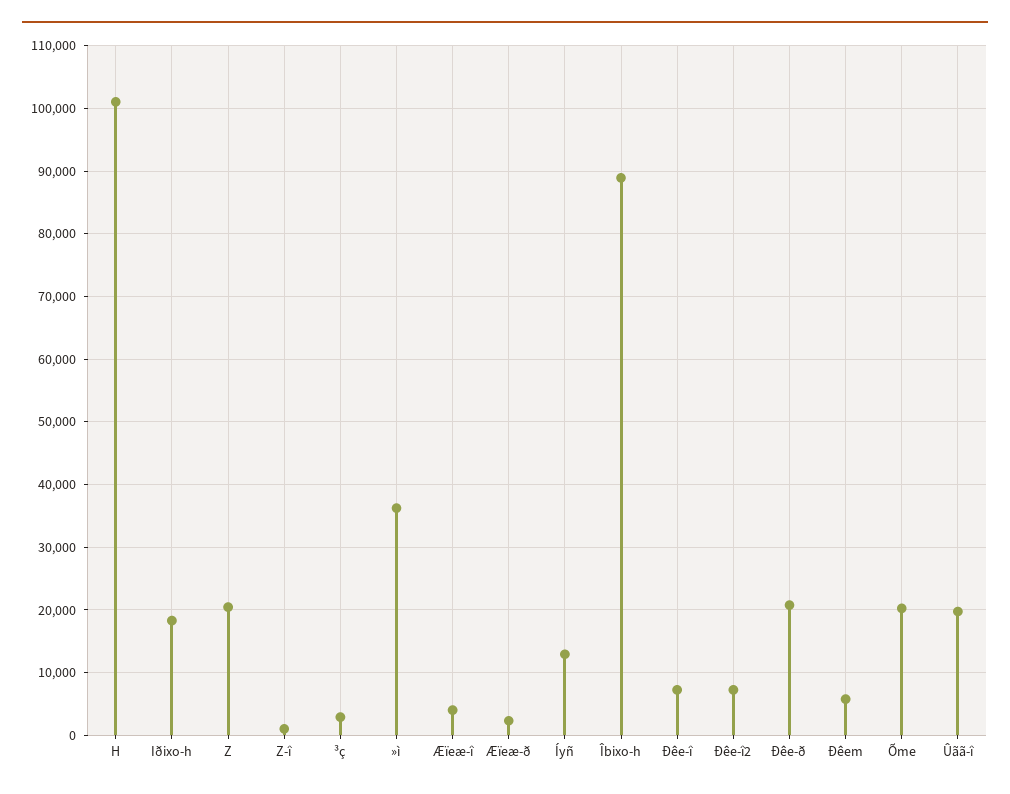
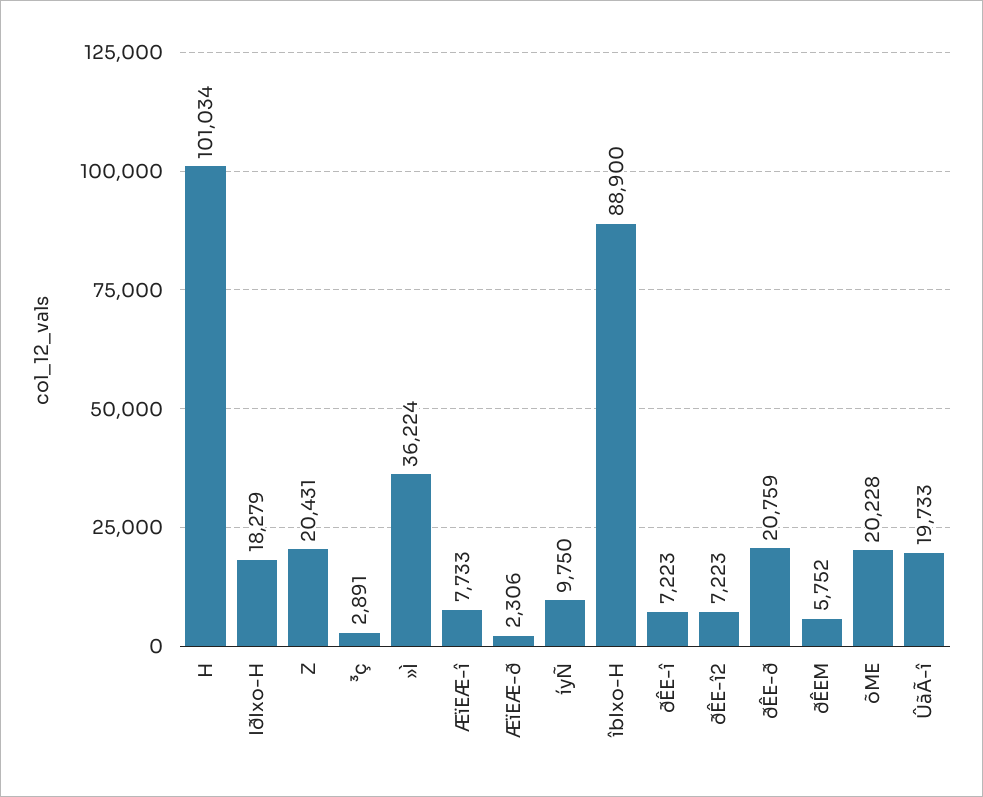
  {
    "H": 101034,
    "Iðixo-h": 18279,
    "Z": 20431,
-   "Z-î": 1000,
    "³ç": 2891,
    "»ì": 36224,
-   "Æïeæ-î": 4000,
+   "Æïeæ-î": 7733,
    "Æïeæ-ð": 2306,
-   "Íyñ": 13000,
+   "Íyñ": 9750,
    "Îbixo-h": 88900,
    "Ðêe-î": 7223,
    "Ðêe-î2": 7223,
    "Ðêe-ð": 20759,
    "Ðêem": 5752,
    "Õme": 20228,
    "Ûãã-î": 19733
  }

